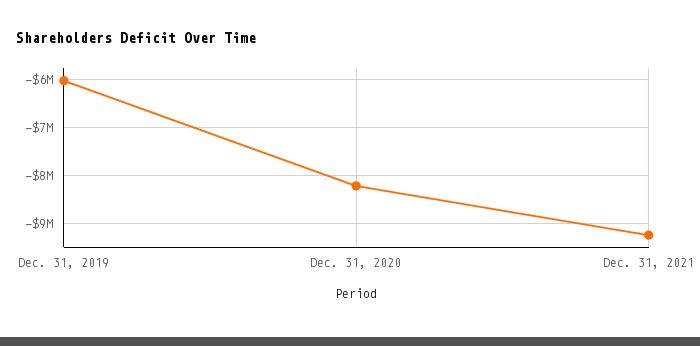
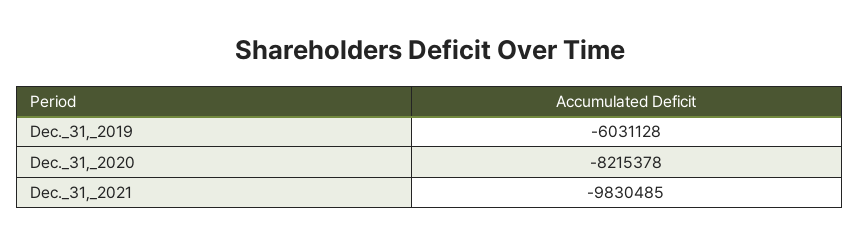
  {
    "Dec. 31, 2019": -6031128,
    "Dec. 31, 2020": -8215378,
-   "Dec. 31, 2021": -9200000
+   "Dec. 31, 2021": -9830485
  }

